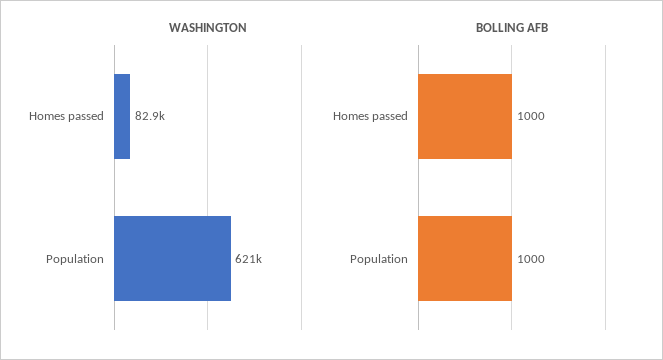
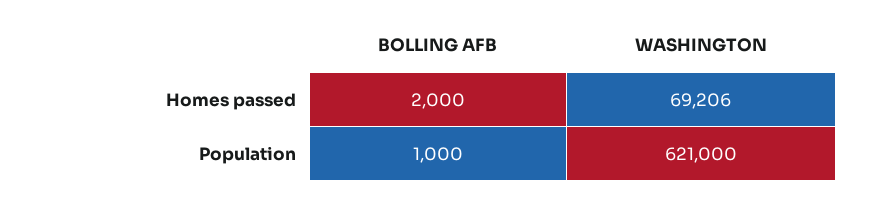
  {
    "WASHINGTON": {
-     "Homes passed": 82900,
+     "Homes passed": 69206,
      "Population": 621000
    },
    "BOLLING AFB": {
-     "Homes passed": 1000,
+     "Homes passed": 2000,
      "Population": 1000
    }
  }

